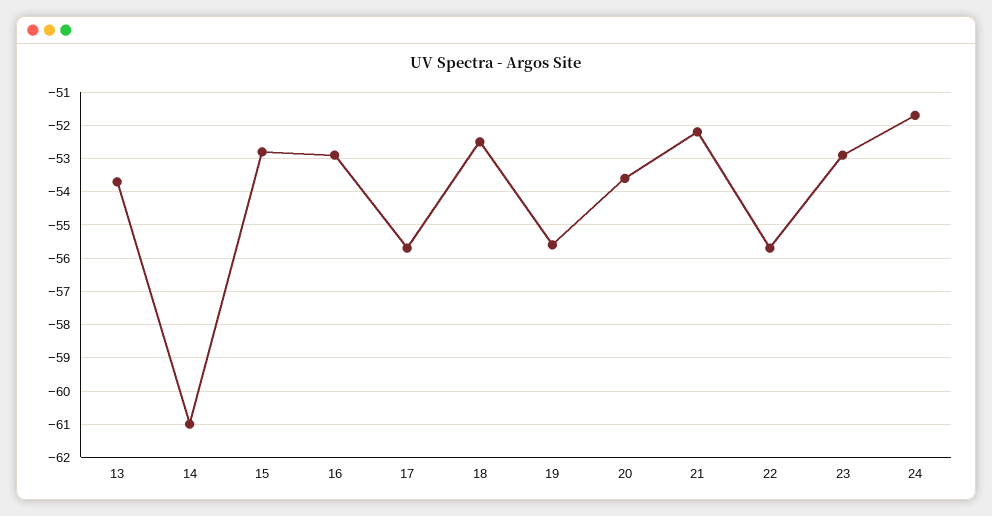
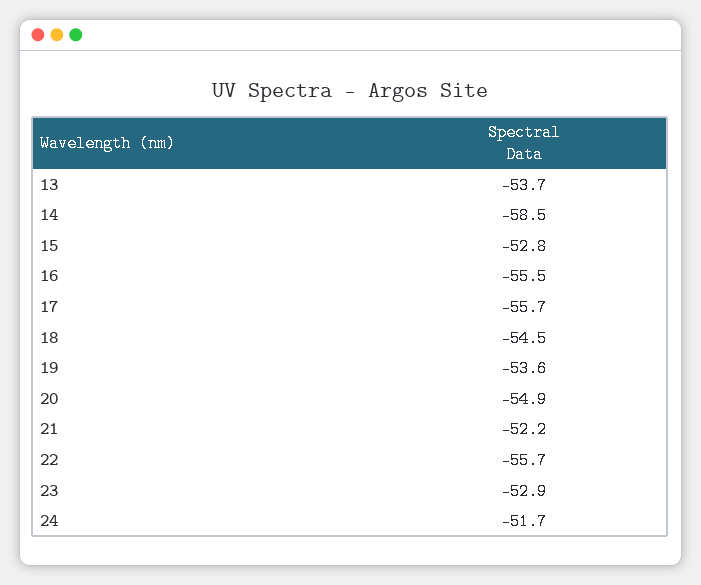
  {
    "13": -53.7,
-   "14": -61,
+   "14": -58.5,
    "15": -52.8,
-   "16": -53,
+   "16": -55.5,
    "17": -55.7,
-   "18": -52.5,
+   "18": -54.5,
-   "19": -55.5,
+   "19": -53.6,
-   "20": -53.5,
+   "20": -54.9,
    "21": -52.2,
    "22": -55.7,
    "23": -52.9,
    "24": -51.7
  }

